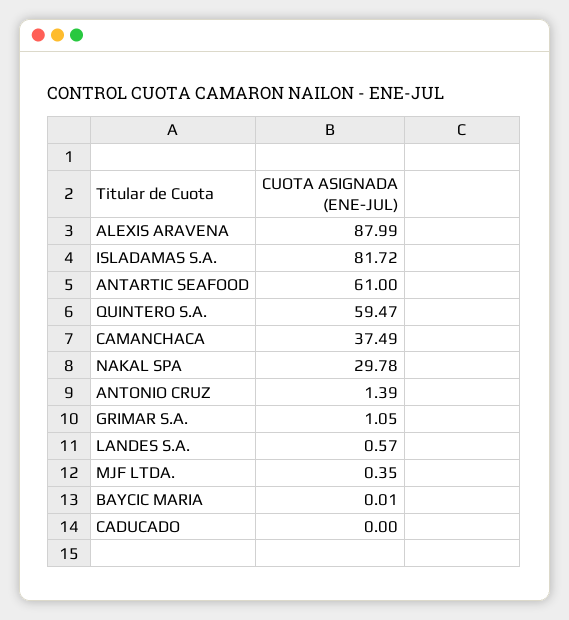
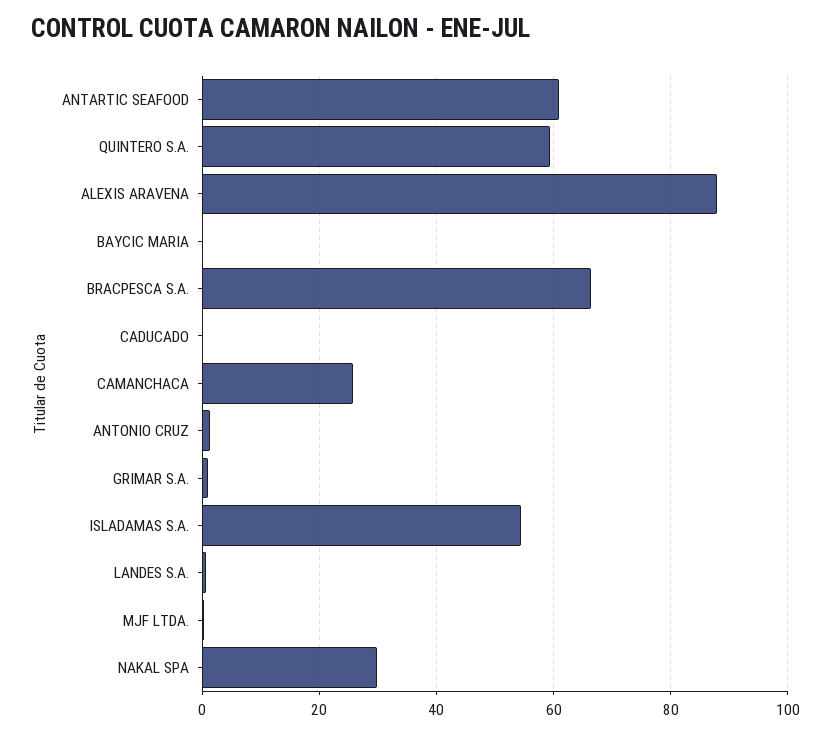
  {
    "ALEXIS ARAVENA": 87.99,
-   "ISLADAMAS S.A.": 81.72,
+   "ISLADAMAS S.A.": 54,
    "ANTARTIC SEAFOOD": 61,
    "QUINTERO S.A.": 59.47,
-   "CAMANCHACA": 37.49,
+   "CAMANCHACA": 26,
    "NAKAL SPA": 29.78,
    "ANTONIO CRUZ": 1.39,
    "GRIMAR S.A.": 1.05,
    "LANDES S.A.": 0.57,
    "MJF LTDA.": 0.35,
    "BAYCIC MARIA": 0.01,
-   "CADUCADO": 0
+   "CADUCADO": 0,
+   "BRACPESCA S.A.": 66
  }

